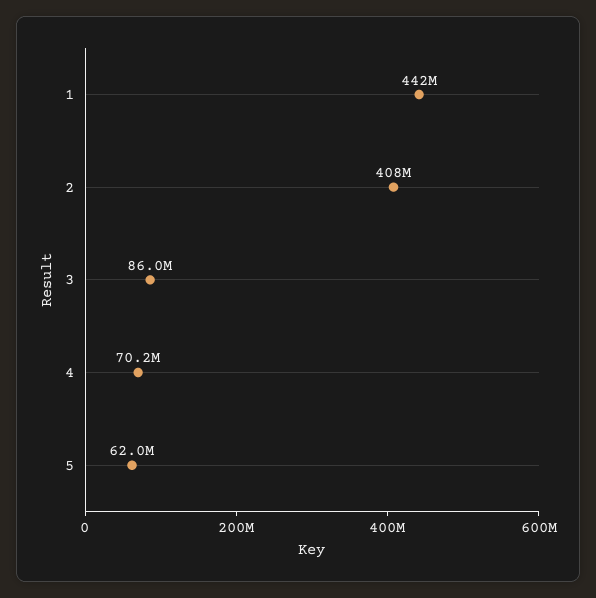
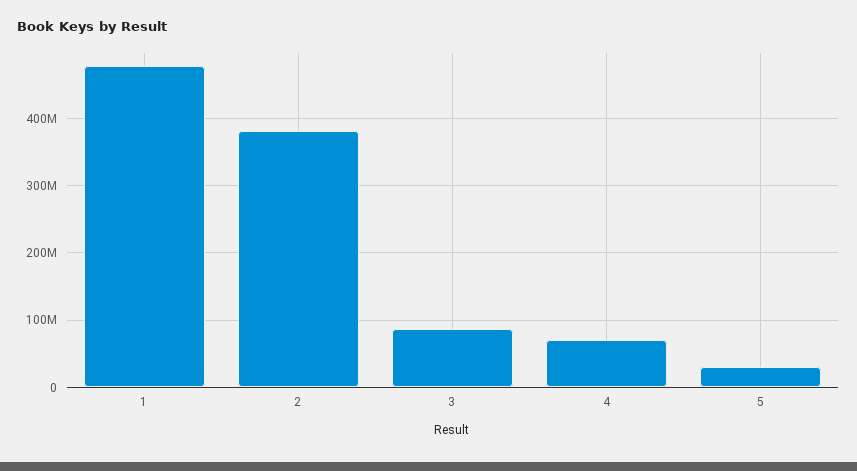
  {
-   "1": 442000000,
+   "1": 480000000,
-   "2": 408000000,
+   "2": 380000000,
    "3": 86000000,
    "4": 70200000,
-   "5": 62000000
+   "5": 30000000
  }

